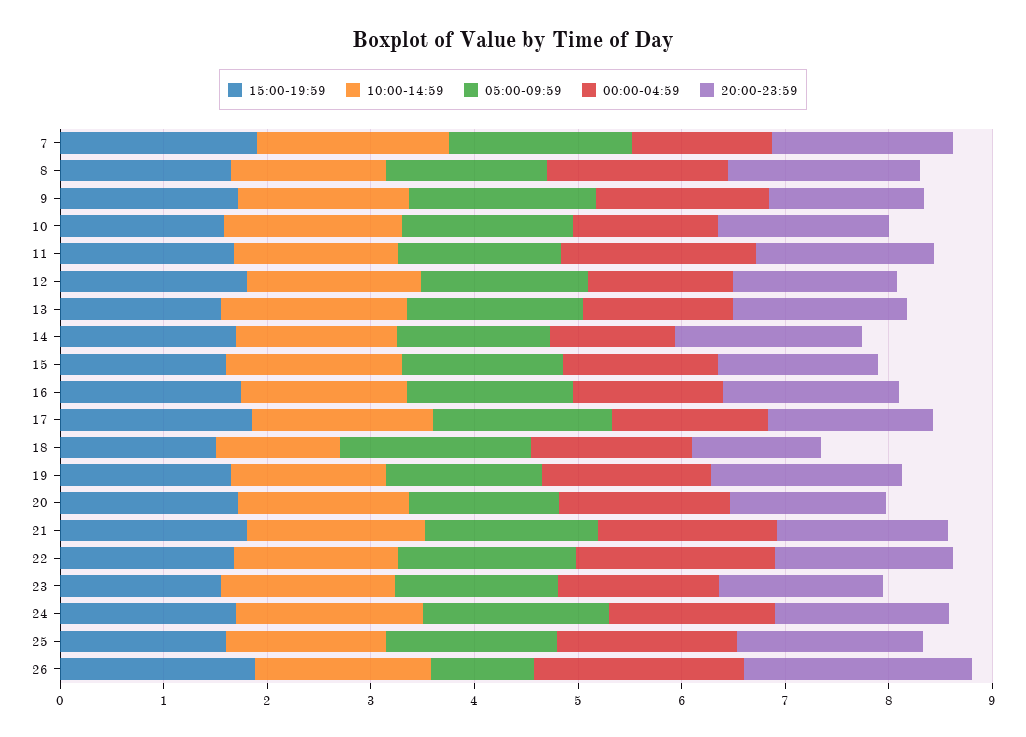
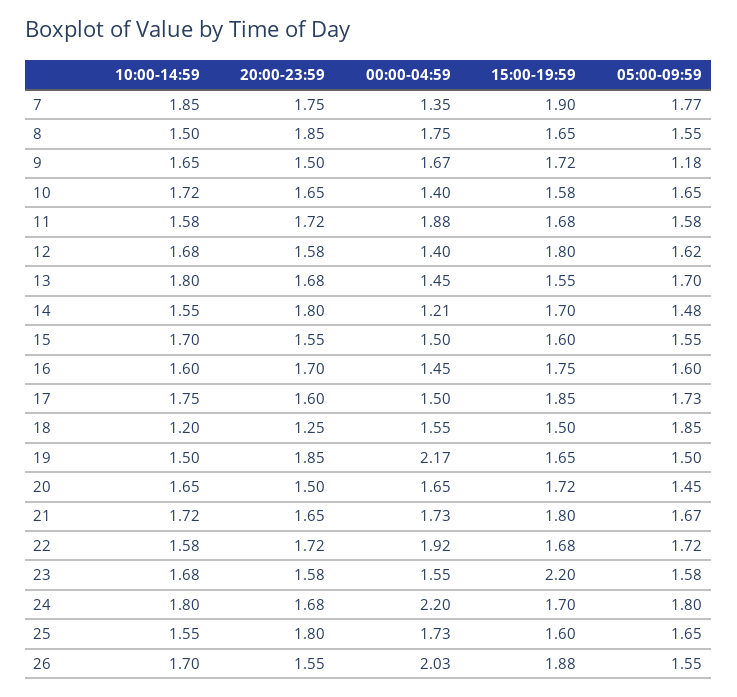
  {
    "15:00-19:59": {
      "7": 1.9,
      "8": 1.65,
      "9": 1.72,
      "10": 1.58,
      "11": 1.68,
      "12": 1.8,
      "13": 1.55,
      "14": 1.7,
      "15": 1.6,
      "16": 1.75,
      "17": 1.85,
      "18": 1.5,
      "19": 1.65,
      "20": 1.72,
      "21": 1.8,
      "22": 1.68,
-     "23": 1.6,
+     "23": 2.2,
      "24": 1.7,
      "25": 1.6,
      "26": 1.88
    },
    "10:00-14:59": {
      "7": 1.85,
      "8": 1.5,
      "9": 1.65,
      "10": 1.72,
      "11": 1.58,
      "12": 1.68,
      "13": 1.8,
      "14": 1.55,
      "15": 1.7,
      "16": 1.6,
      "17": 1.75,
      "18": 1.2,
      "19": 1.5,
      "20": 1.65,
      "21": 1.72,
      "22": 1.58,
      "23": 1.68,
      "24": 1.8,
      "25": 1.55,
      "26": 1.7
    },
    "05:00-09:59": {
      "7": 1.77,
      "8": 1.55,
-     "9": 1.8,
+     "9": 1.18,
      "10": 1.65,
      "11": 1.58,
      "12": 1.62,
      "13": 1.7,
      "14": 1.48,
      "15": 1.55,
      "16": 1.6,
      "17": 1.73,
      "18": 1.85,
      "19": 1.5,
      "20": 1.45,
      "21": 1.67,
      "22": 1.72,
      "23": 1.58,
      "24": 1.8,
      "25": 1.65,
-     "26": 1
+     "26": 1.55
    },
    "00:00-04:59": {
      "7": 1.35,
      "8": 1.75,
      "9": 1.67,
      "10": 1.4,
      "11": 1.88,
      "12": 1.4,
      "13": 1.45,
      "14": 1.21,
      "15": 1.5,
      "16": 1.45,
      "17": 1.5,
      "18": 1.55,
-     "19": 1.6,
+     "19": 2.17,
      "20": 1.65,
      "21": 1.73,
      "22": 1.92,
      "23": 1.55,
-     "24": 1.6,
+     "24": 2.2,
      "25": 1.73,
      "26": 2.03
    },
    "20:00-23:59": {
      "7": 1.75,
      "8": 1.85,
      "9": 1.5,
      "10": 1.65,
      "11": 1.72,
      "12": 1.58,
      "13": 1.68,
      "14": 1.8,
      "15": 1.55,
      "16": 1.7,
      "17": 1.6,
      "18": 1.25,
      "19": 1.85,
      "20": 1.5,
      "21": 1.65,
      "22": 1.72,
      "23": 1.58,
      "24": 1.68,
      "25": 1.8,
-     "26": 2.2
+     "26": 1.55
    }
  }

